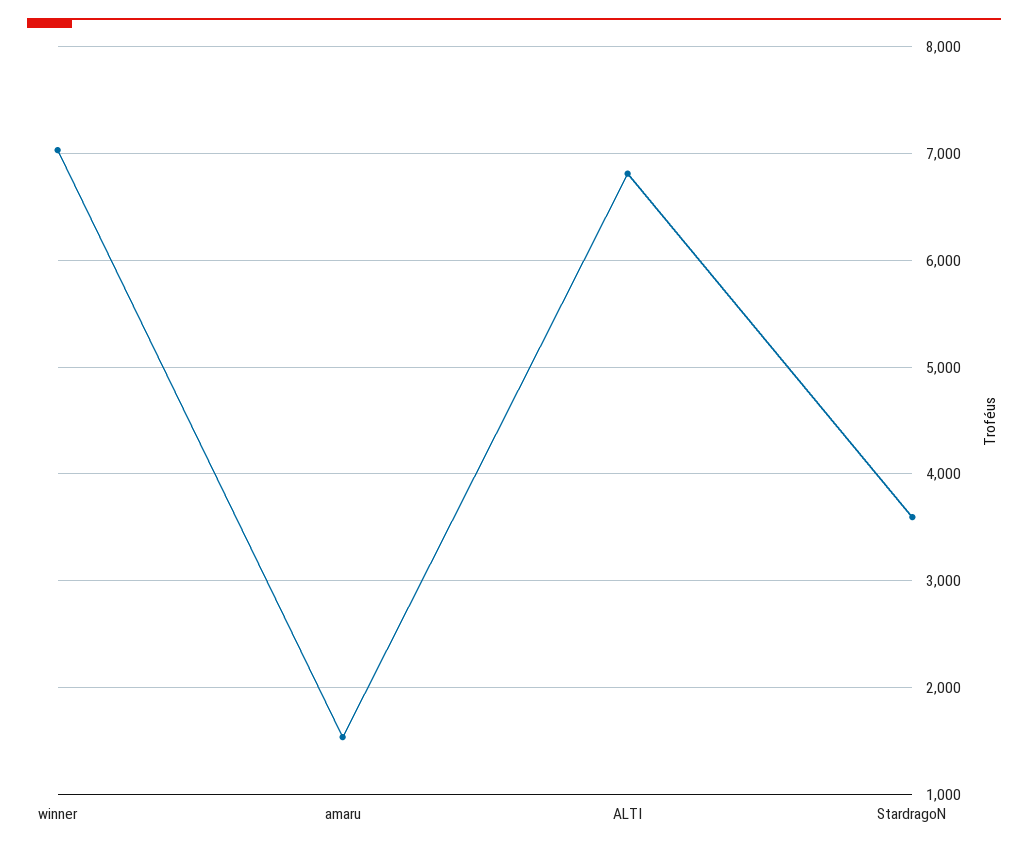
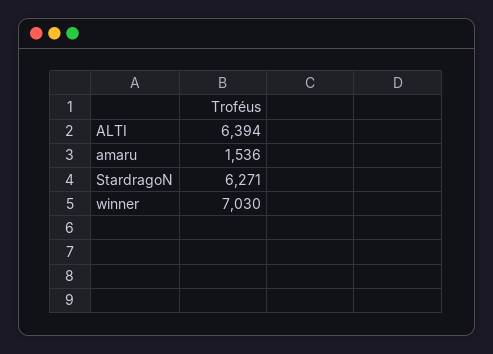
  {
    "winner": 7030,
    "amaru": 1536,
-   "ALTI": 6800,
+   "ALTI": 6394,
-   "StardragoN": 3600
+   "StardragoN": 6271
  }

